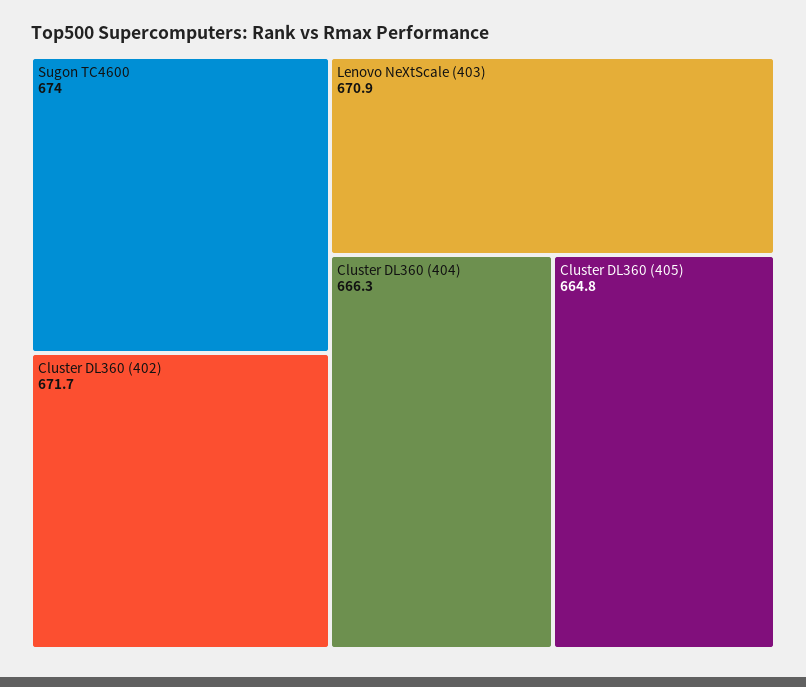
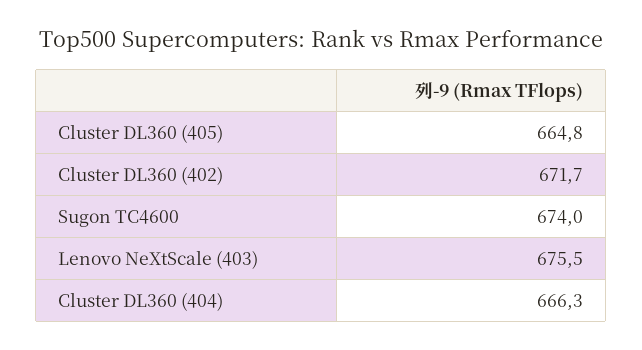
  {
    "Sugon TC4600": 674,
    "Cluster DL360 (402)": 671.7,
-   "Lenovo NeXtScale (403)": 670.9,
+   "Lenovo NeXtScale (403)": 675.5,
    "Cluster DL360 (404)": 666.3,
    "Cluster DL360 (405)": 664.8
  }

